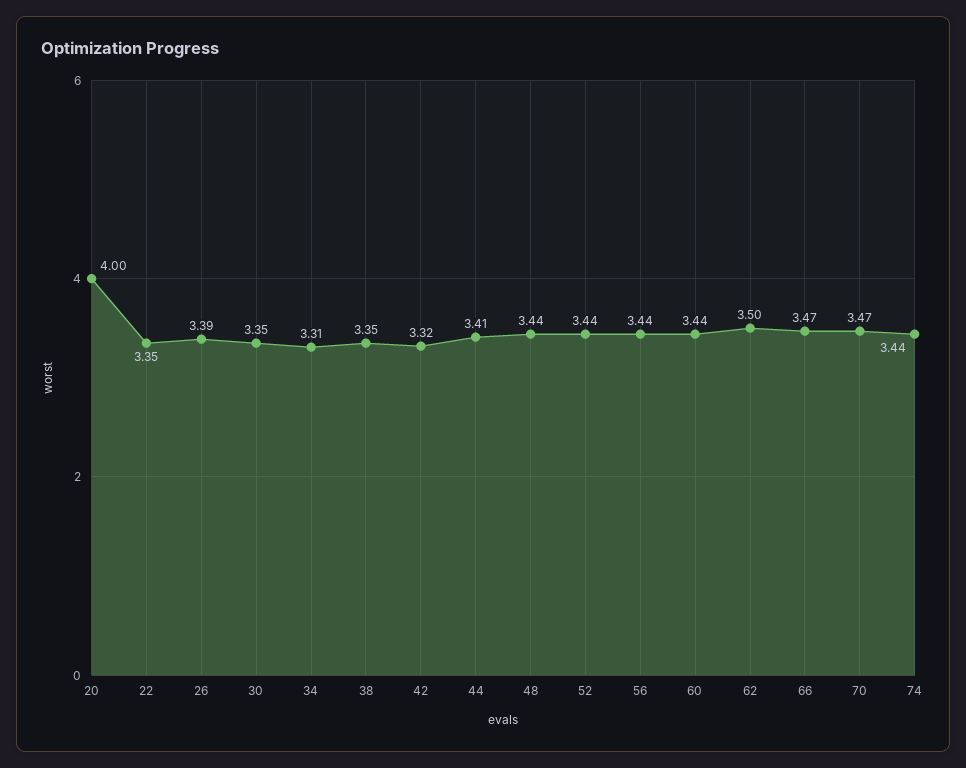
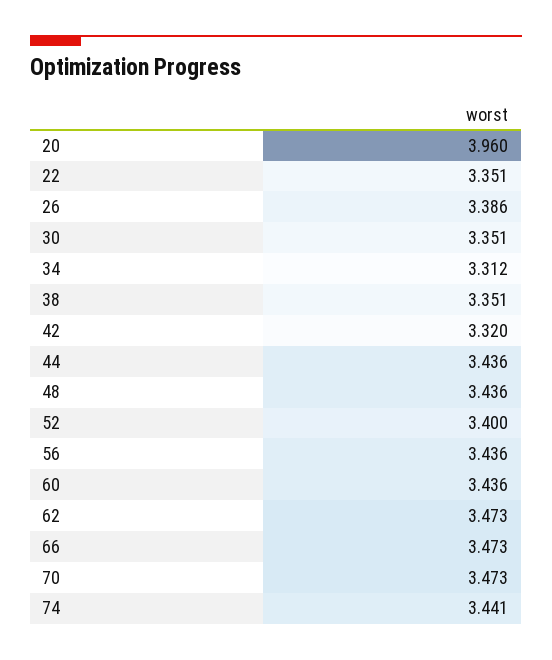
  {
-   "20": 4,
+   "20": 3.96,
    "22": 3.351,
    "26": 3.386,
    "30": 3.351,
    "34": 3.312,
    "38": 3.351,
    "42": 3.32,
-   "44": 3.41,
+   "44": 3.436,
    "48": 3.436,
-   "52": 3.44,
+   "52": 3.4,
    "56": 3.436,
    "60": 3.436,
-   "62": 3.5,
+   "62": 3.473,
    "66": 3.473,
    "70": 3.473,
    "74": 3.441
  }

